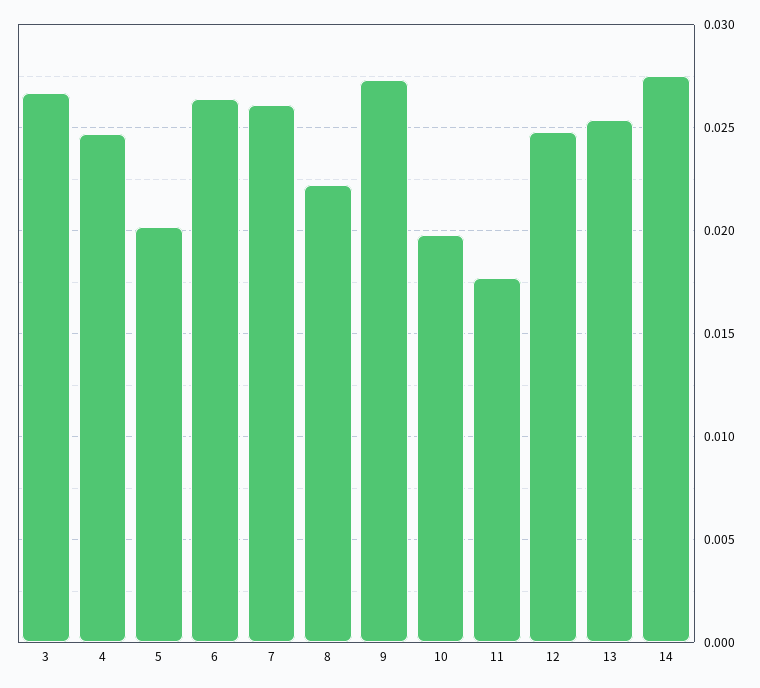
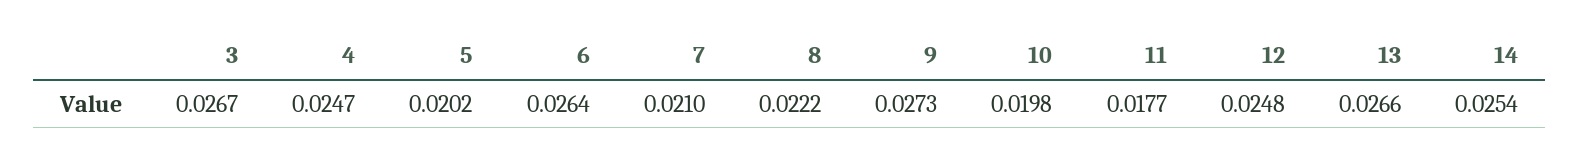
  {
    "3": 0.0267,
    "4": 0.0247,
    "5": 0.0202,
    "6": 0.0264,
-   "7": 0.026,
+   "7": 0.021,
    "8": 0.0222,
    "9": 0.0273,
    "10": 0.0198,
    "11": 0.0177,
    "12": 0.0248,
-   "13": 0.0255,
+   "13": 0.0266,
-   "14": 0.0275
+   "14": 0.0254
  }

